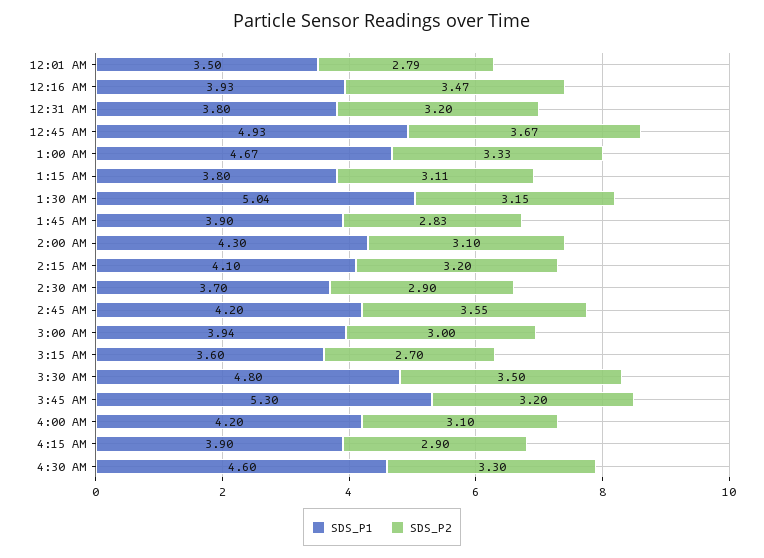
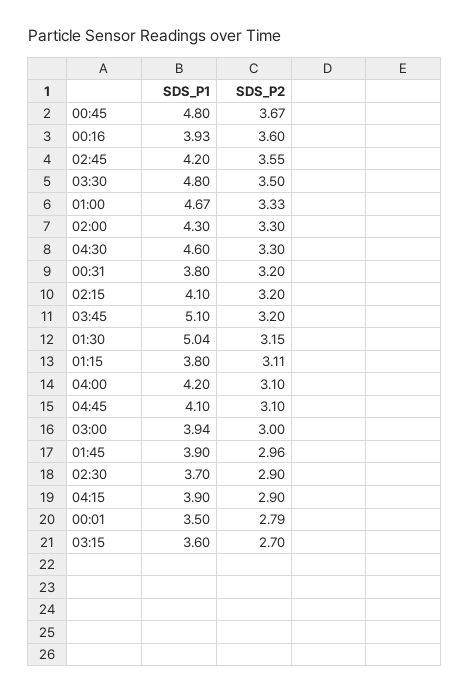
  {
    "SDS_P1": {
      "12:01 AM": 3.5,
      "12:16 AM": 3.93,
      "12:31 AM": 3.8,
-     "12:45 AM": 4.93,
+     "12:45 AM": 4.8,
      "1:00 AM": 4.67,
      "1:15 AM": 3.8,
      "1:30 AM": 5.04,
      "1:45 AM": 3.9,
      "2:00 AM": 4.3,
      "2:15 AM": 4.1,
      "2:30 AM": 3.7,
      "2:45 AM": 4.2,
      "3:00 AM": 3.94,
      "3:15 AM": 3.6,
      "3:30 AM": 4.8,
-     "3:45 AM": 5.3,
+     "3:45 AM": 5.1,
      "4:00 AM": 4.2,
      "4:15 AM": 3.9,
-     "4:30 AM": 4.6
+     "4:30 AM": 4.6,
+     "04:45": 4.1
    },
    "SDS_P2": {
      "12:01 AM": 2.79,
-     "12:16 AM": 3.47,
+     "12:16 AM": 3.6,
      "12:31 AM": 3.2,
      "12:45 AM": 3.67,
      "1:00 AM": 3.33,
      "1:15 AM": 3.11,
      "1:30 AM": 3.15,
-     "1:45 AM": 2.83,
+     "1:45 AM": 2.96,
-     "2:00 AM": 3.1,
+     "2:00 AM": 3.3,
      "2:15 AM": 3.2,
      "2:30 AM": 2.9,
      "2:45 AM": 3.55,
      "3:00 AM": 3,
      "3:15 AM": 2.7,
      "3:30 AM": 3.5,
      "3:45 AM": 3.2,
      "4:00 AM": 3.1,
      "4:15 AM": 2.9,
-     "4:30 AM": 3.3
+     "4:30 AM": 3.3,
+     "04:45": 3.1
    }
  }

